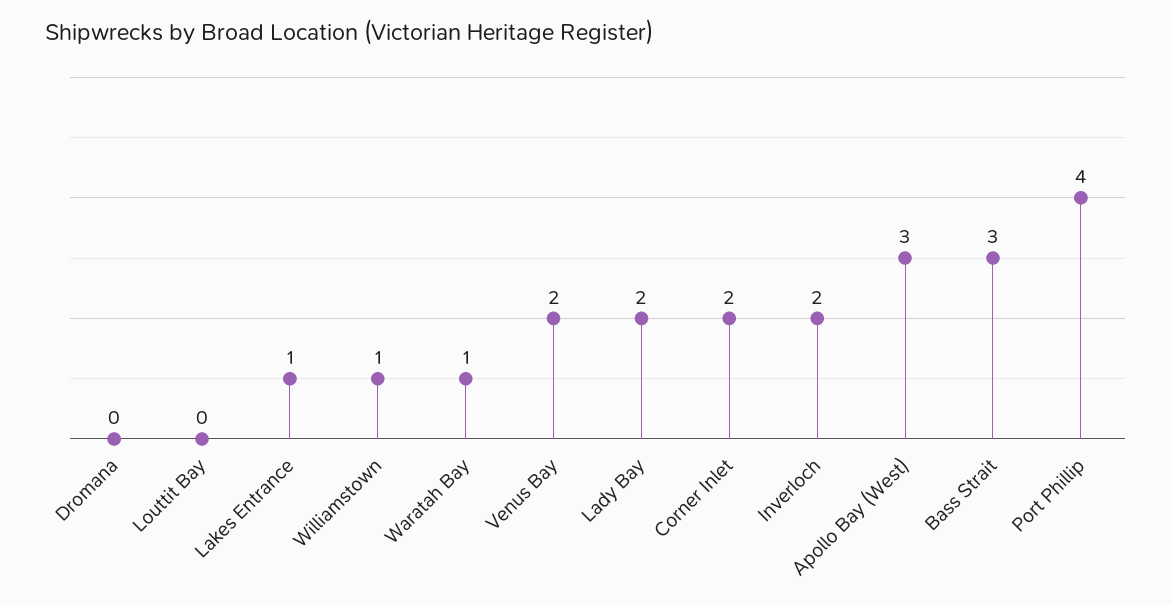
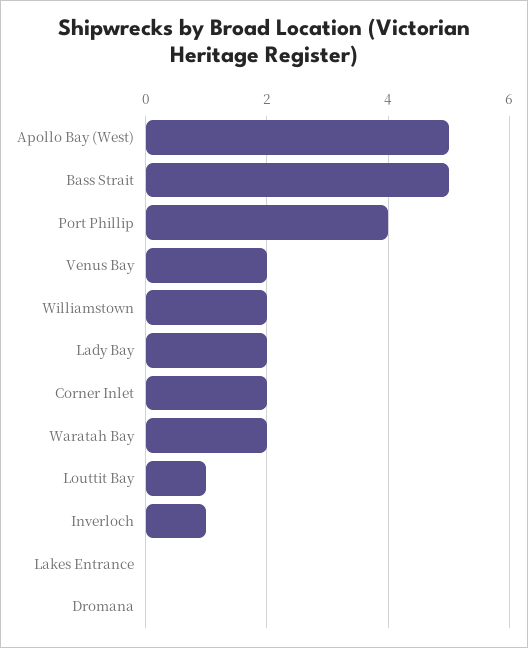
  {
    "Dromana": 0,
-   "Louttit Bay": 0,
+   "Louttit Bay": 1,
-   "Lakes Entrance": 1,
+   "Lakes Entrance": 0,
-   "Williamstown": 1,
+   "Williamstown": 2,
-   "Waratah Bay": 1,
+   "Waratah Bay": 2,
    "Venus Bay": 2,
    "Lady Bay": 2,
    "Corner Inlet": 2,
-   "Inverloch": 2,
+   "Inverloch": 1,
-   "Apollo Bay (West)": 3,
+   "Apollo Bay (West)": 5,
-   "Bass Strait": 3,
+   "Bass Strait": 5,
    "Port Phillip": 4
  }

